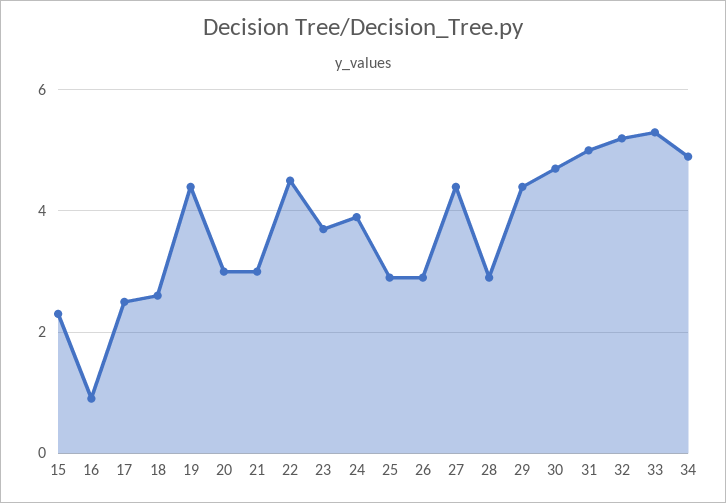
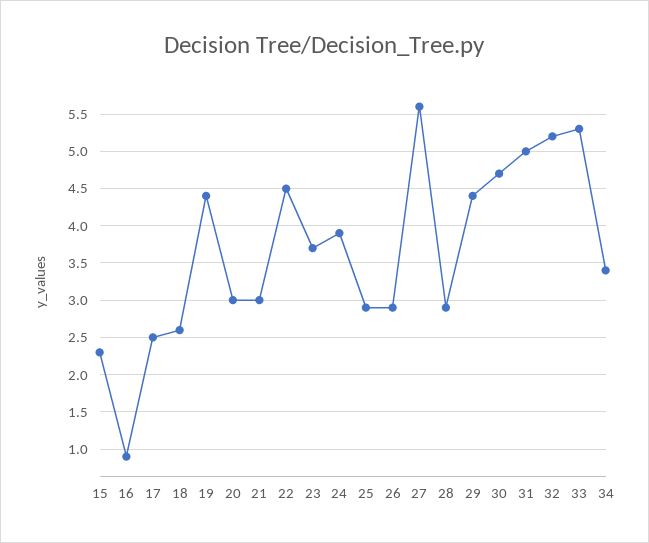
  {
    "15": 2.3,
    "16": 0.9,
    "17": 2.5,
    "18": 2.6,
    "19": 4.4,
    "20": 3,
    "21": 3,
    "22": 4.5,
    "23": 3.7,
    "24": 3.9,
    "25": 2.9,
    "26": 2.9,
-   "27": 4.5,
+   "27": 5.6,
    "28": 2.9,
    "29": 4.4,
    "30": 4.7,
    "31": 5,
    "32": 5.2,
    "33": 5.3,
-   "34": 5
+   "34": 3.4
  }

